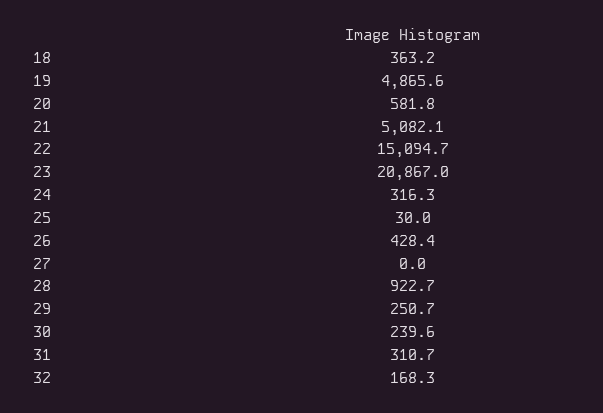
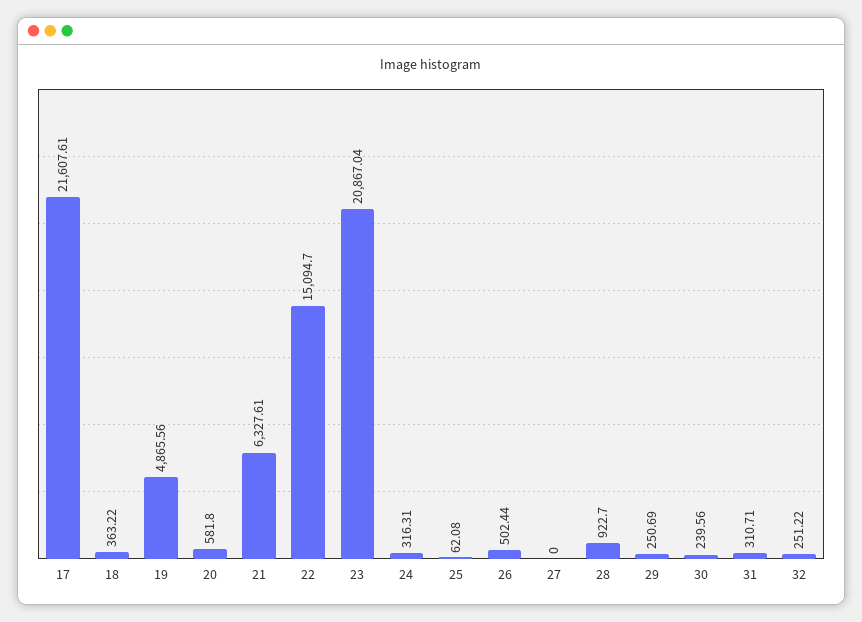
  {
    "18": 363.22,
    "19": 4865.56,
    "20": 581.8,
-   "21": 5082.1,
+   "21": 6327.61,
    "22": 15094.7,
    "23": 20867.04,
    "24": 316.31,
-   "25": 30,
+   "25": 62.08,
-   "26": 428.4,
+   "26": 502.44,
    "27": 0,
    "28": 922.7,
    "29": 250.69,
    "30": 239.56,
    "31": 310.71,
-   "32": 168.3
+   "32": 251.22,
+   "17": 21607.61
  }

